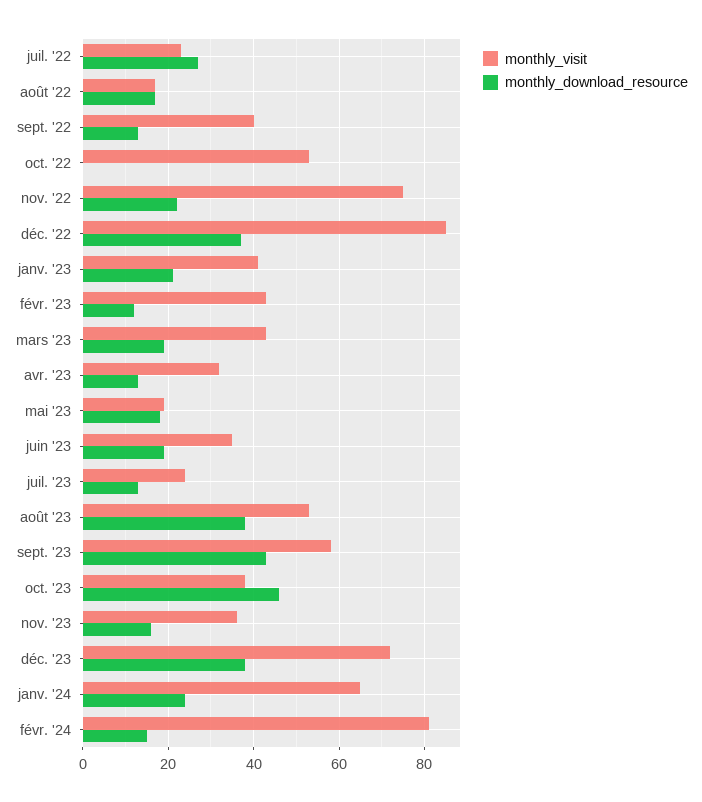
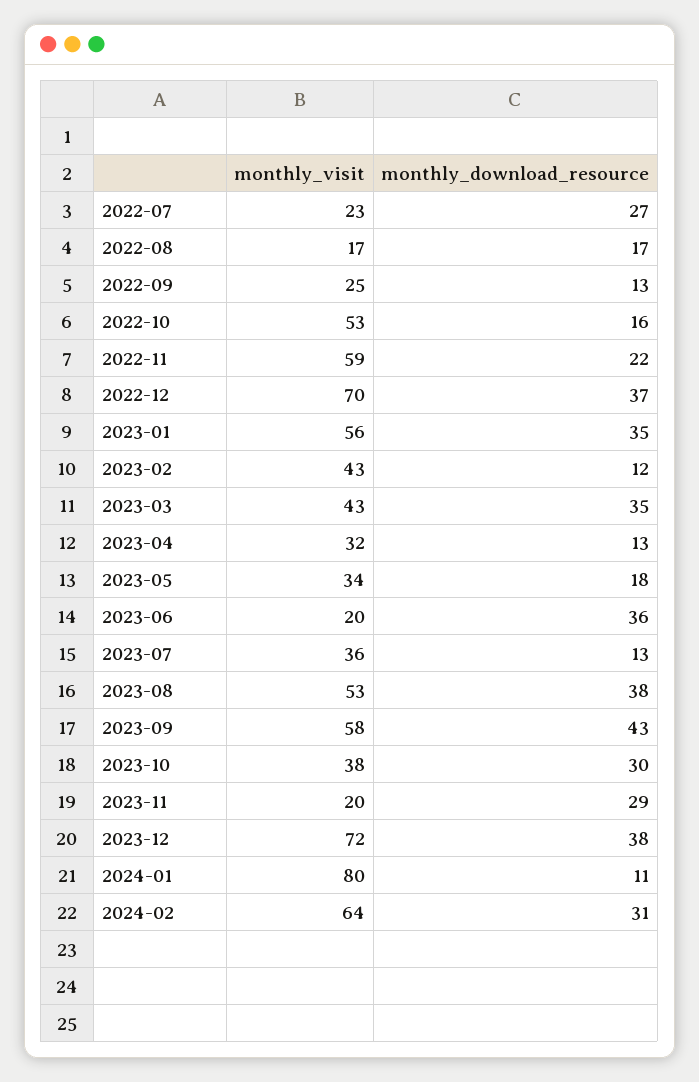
  {
    "monthly_visit": {
      "juil. '22": 23,
      "août '22": 17,
-     "sept. '22": 40,
+     "sept. '22": 25,
      "oct. '22": 53,
-     "nov. '22": 75,
+     "nov. '22": 59,
-     "déc. '22": 85,
+     "déc. '22": 70,
-     "janv. '23": 40,
+     "janv. '23": 56,
      "févr. '23": 43,
      "mars '23": 43,
      "avr. '23": 32,
-     "mai '23": 20,
+     "mai '23": 34,
-     "juin '23": 35,
+     "juin '23": 20,
-     "juil. '23": 25,
+     "juil. '23": 36,
      "août '23": 53,
      "sept. '23": 58,
      "oct. '23": 38,
-     "nov. '23": 35,
+     "nov. '23": 20,
      "déc. '23": 72,
-     "janv. '24": 65,
+     "janv. '24": 80,
-     "févr. '24": 80
+     "févr. '24": 64
    },
    "monthly_download_resource": {
      "juil. '22": 27,
      "août '22": 17,
      "sept. '22": 13,
-     "oct. '22": 0,
+     "oct. '22": 16,
      "nov. '22": 22,
      "déc. '22": 37,
-     "janv. '23": 20,
+     "janv. '23": 35,
      "févr. '23": 12,
-     "mars '23": 20,
+     "mars '23": 35,
      "avr. '23": 13,
      "mai '23": 18,
-     "juin '23": 20,
+     "juin '23": 36,
      "juil. '23": 13,
      "août '23": 38,
      "sept. '23": 43,
-     "oct. '23": 45,
+     "oct. '23": 30,
-     "nov. '23": 15,
+     "nov. '23": 29,
      "déc. '23": 38,
-     "janv. '24": 25,
+     "janv. '24": 11,
-     "févr. '24": 15
+     "févr. '24": 31
    }
  }

